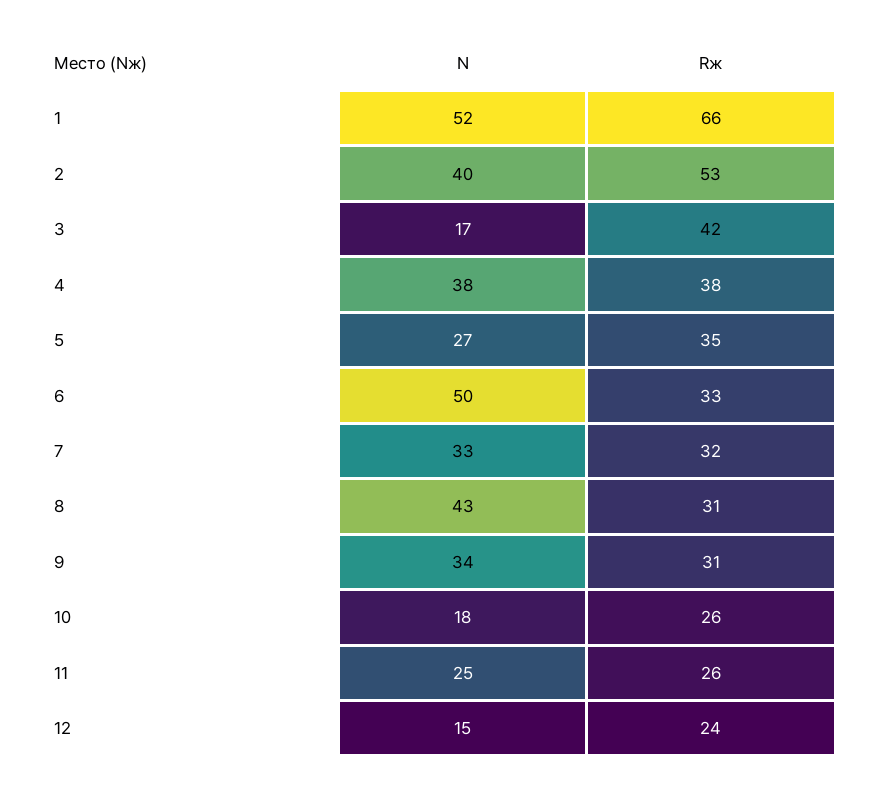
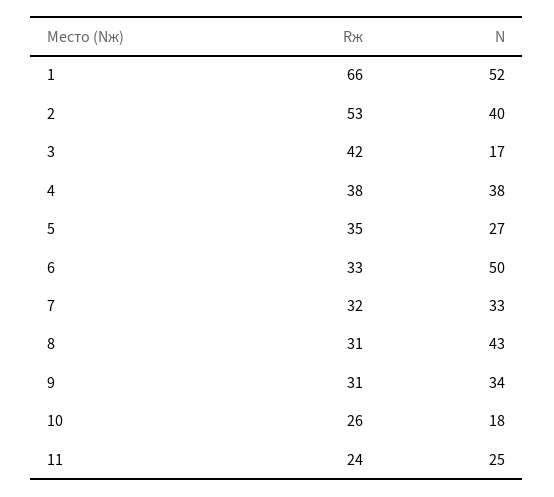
  {
    "N": {
      "1": 52,
      "2": 40,
      "3": 17,
      "4": 38,
      "5": 27,
      "6": 50,
      "7": 33,
      "8": 43,
      "9": 34,
      "10": 18,
-     "11": 25,
+     "11": 25
-     "12": 15
    },
    "Rж": {
      "1": 66,
      "2": 53,
      "3": 42,
      "4": 38,
      "5": 35,
      "6": 33,
      "7": 32,
      "8": 31,
      "9": 31,
      "10": 26,
-     "11": 26,
+     "11": 24
-     "12": 24
    }
  }

